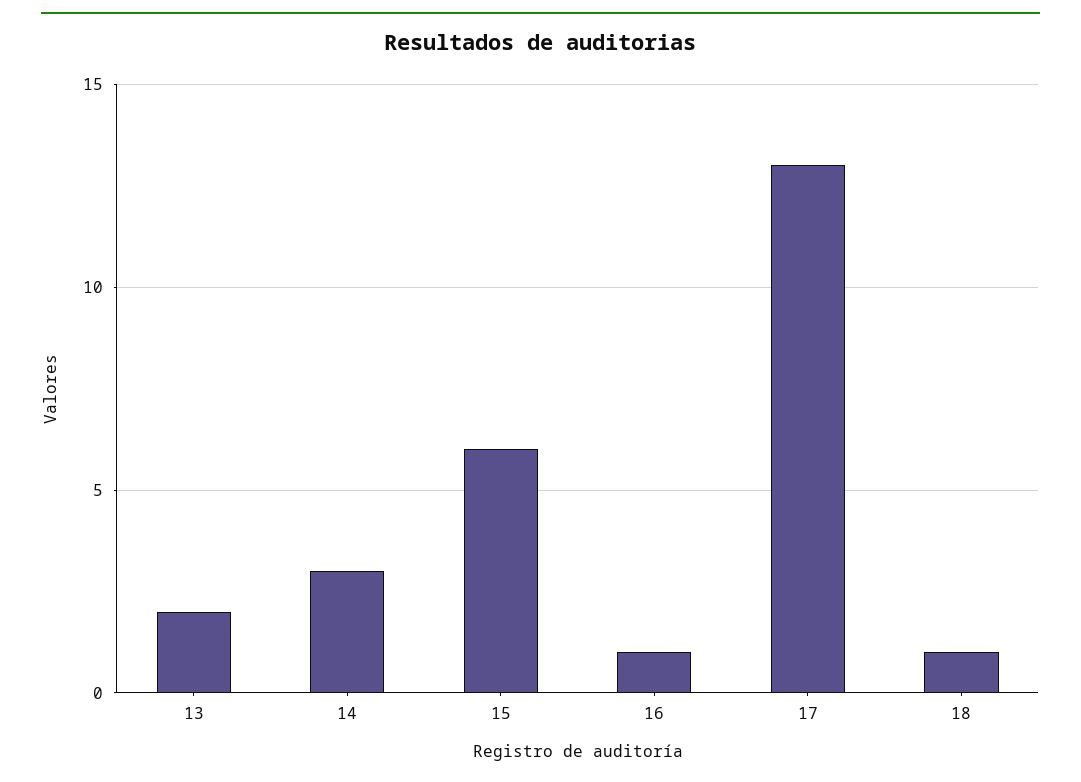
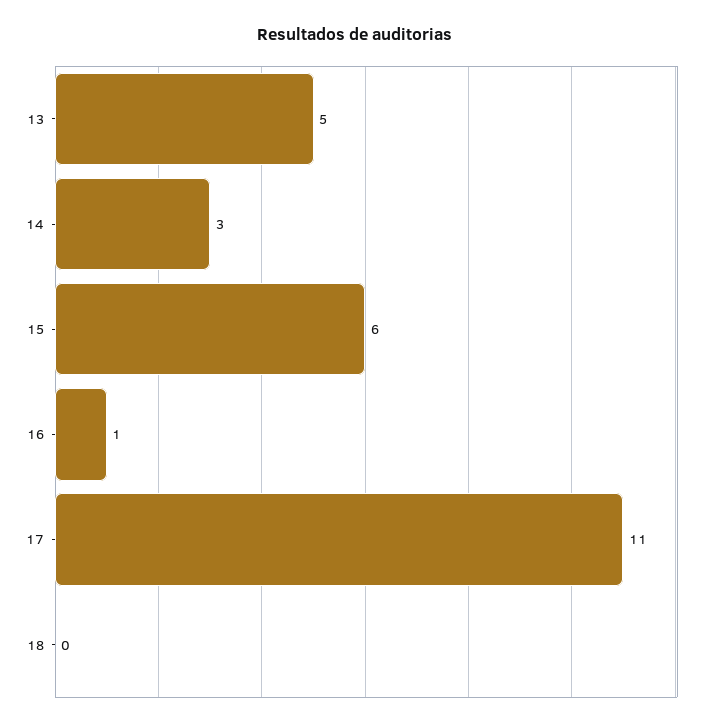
  {
-   "13": 2,
+   "13": 5,
    "14": 3,
    "15": 6,
    "16": 1,
-   "17": 13,
+   "17": 11,
-   "18": 1
+   "18": 0
  }

